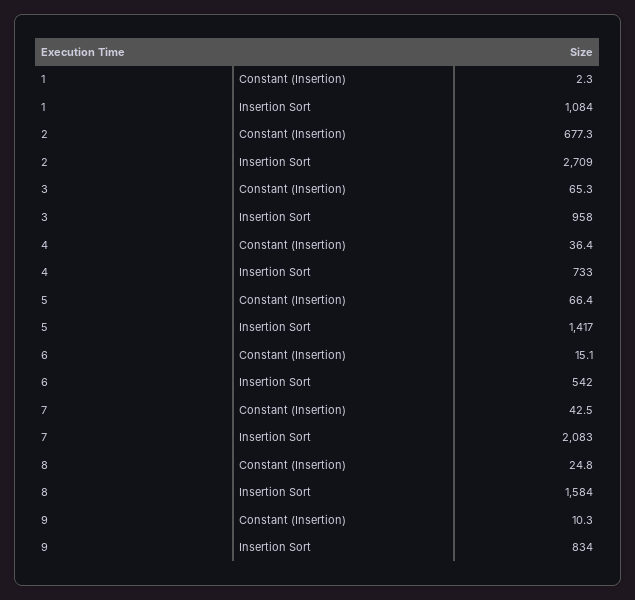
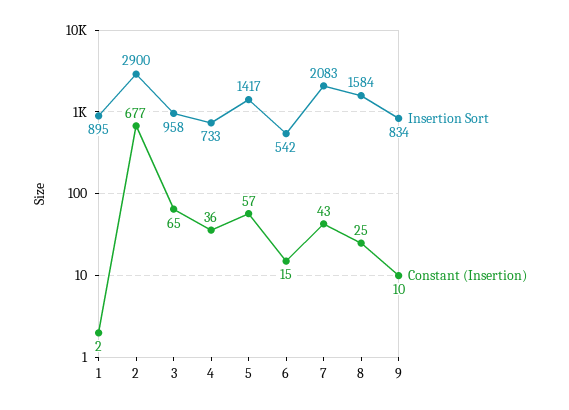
  {
    "Constant (Insertion)": {
      "1": 2.3,
      "2": 677.3,
      "3": 65.3,
      "4": 36.4,
-     "5": 66.4,
+     "5": 57,
      "6": 15.1,
      "7": 42.5,
      "8": 24.8,
      "9": 10.3
    },
    "Insertion Sort": {
-     "1": 1084,
+     "1": 895,
-     "2": 2709,
+     "2": 2900,
      "3": 958,
      "4": 733,
      "5": 1417,
      "6": 542,
      "7": 2083,
      "8": 1584,
      "9": 834
    }
  }

